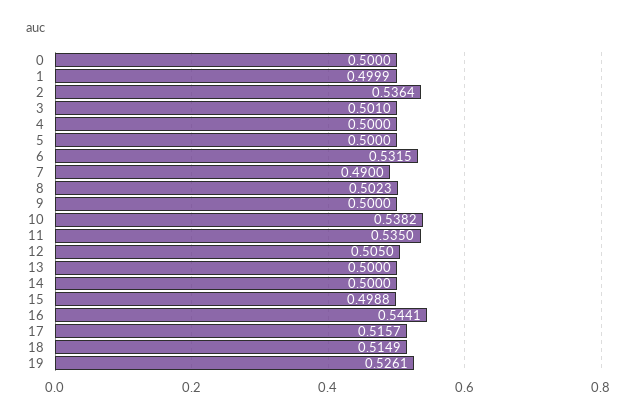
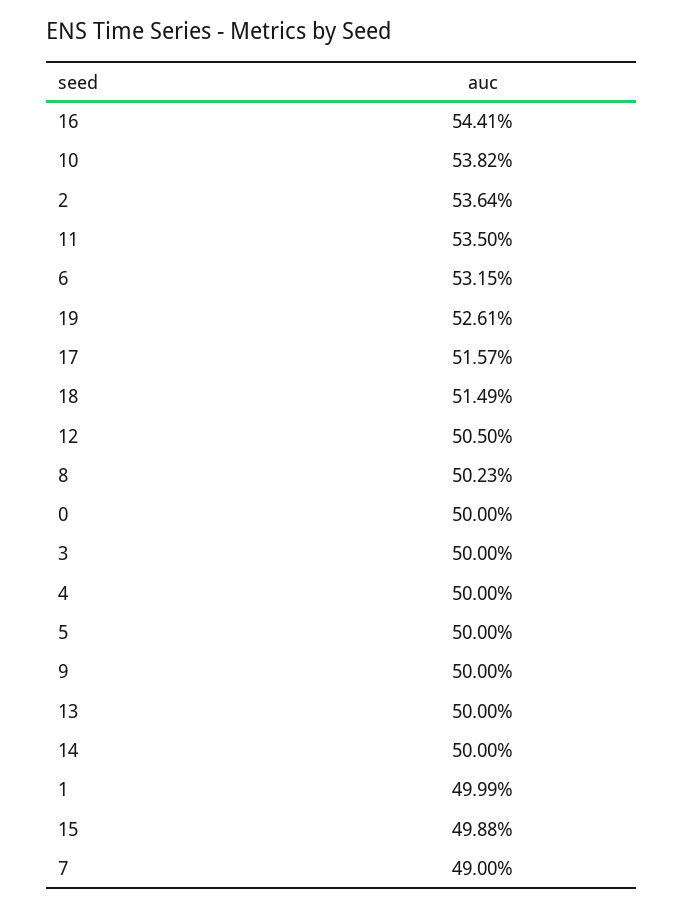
  {
    "0": 0.5,
    "1": 0.4999,
    "2": 0.5364,
-   "3": 0.501,
+   "3": 0.5,
    "4": 0.5,
    "5": 0.5,
    "6": 0.5315,
    "7": 0.49,
    "8": 0.5023,
    "9": 0.5,
    "10": 0.5382,
    "11": 0.535,
    "12": 0.505,
    "13": 0.5,
    "14": 0.5,
    "15": 0.4988,
    "16": 0.5441,
    "17": 0.5157,
    "18": 0.5149,
    "19": 0.5261
  }

